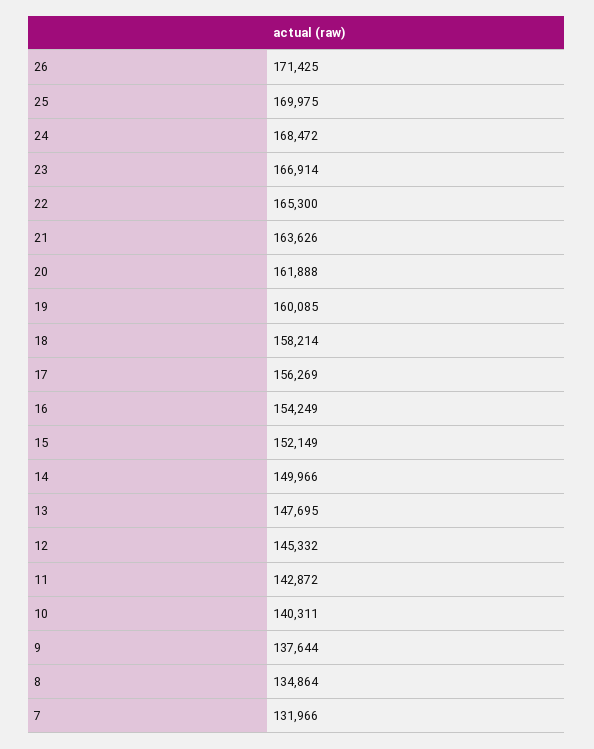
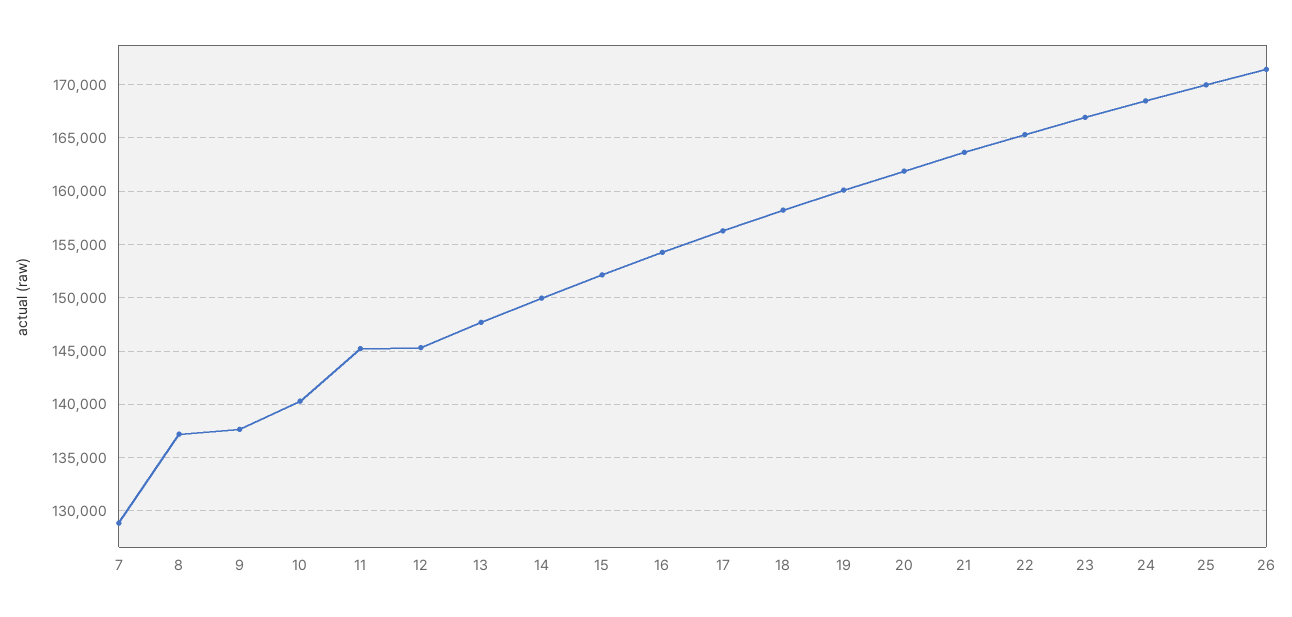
  {
    "26": 171425,
    "25": 169975,
    "24": 168472,
    "23": 166914,
    "22": 165300,
    "21": 163626,
    "20": 161888,
    "19": 160085,
    "18": 158214,
    "17": 156269,
    "16": 154249,
    "15": 152149,
    "14": 149966,
    "13": 147695,
    "12": 145332,
-   "11": 142872,
+   "11": 145000,
    "10": 140311,
    "9": 137644,
-   "8": 134864,
+   "8": 137000,
-   "7": 131966
+   "7": 129000
  }

